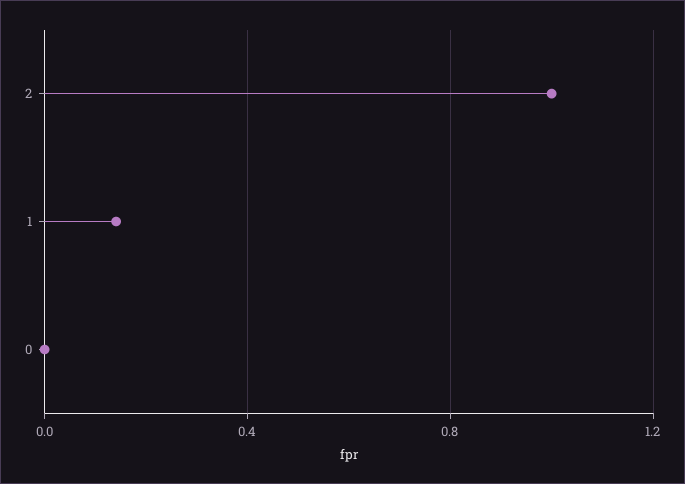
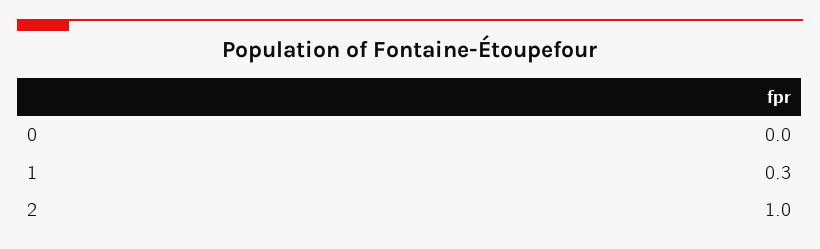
  {
    "2": 1,
-   "1": 0.15,
+   "1": 0.3,
    "0": 0
  }

